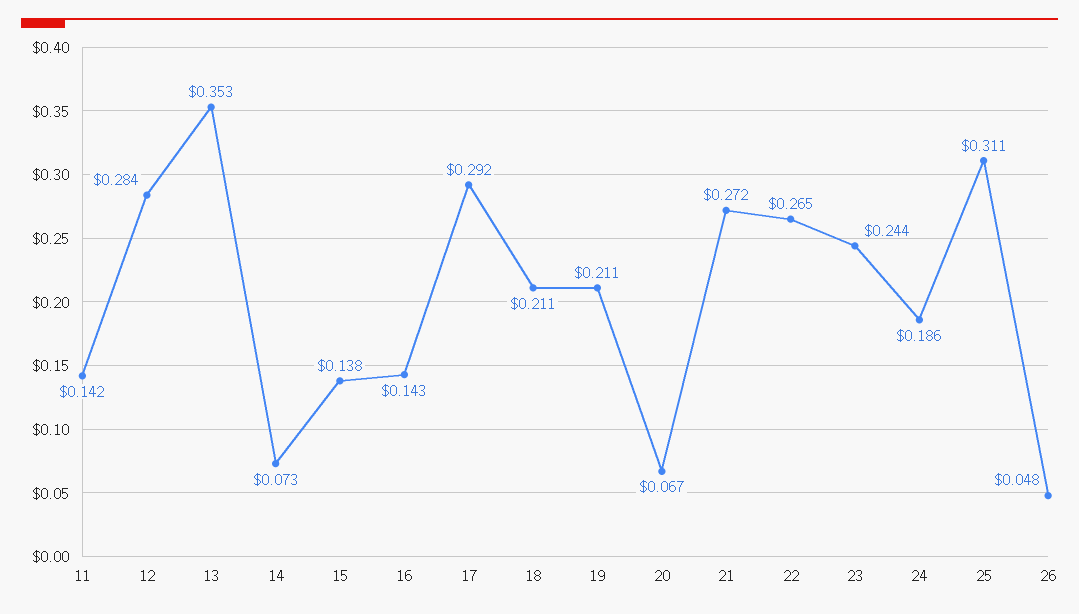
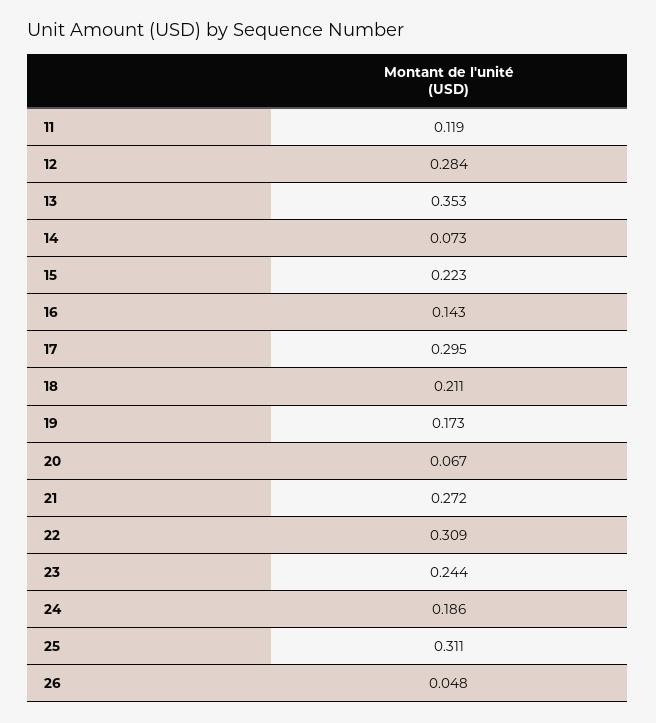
  {
-   "11": 0.142,
+   "11": 0.119,
    "12": 0.284,
    "13": 0.353,
    "14": 0.073,
-   "15": 0.138,
+   "15": 0.223,
    "16": 0.143,
-   "17": 0.292,
+   "17": 0.295,
    "18": 0.211,
-   "19": 0.211,
+   "19": 0.173,
    "20": 0.067,
    "21": 0.272,
-   "22": 0.265,
+   "22": 0.309,
    "23": 0.244,
    "24": 0.186,
    "25": 0.311,
    "26": 0.048
  }

